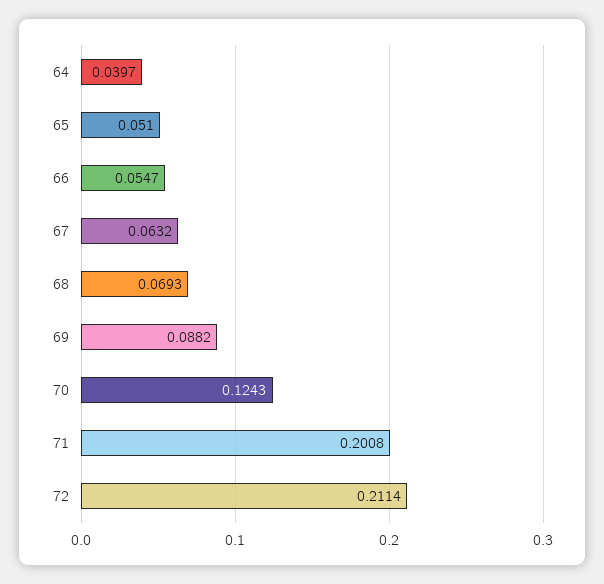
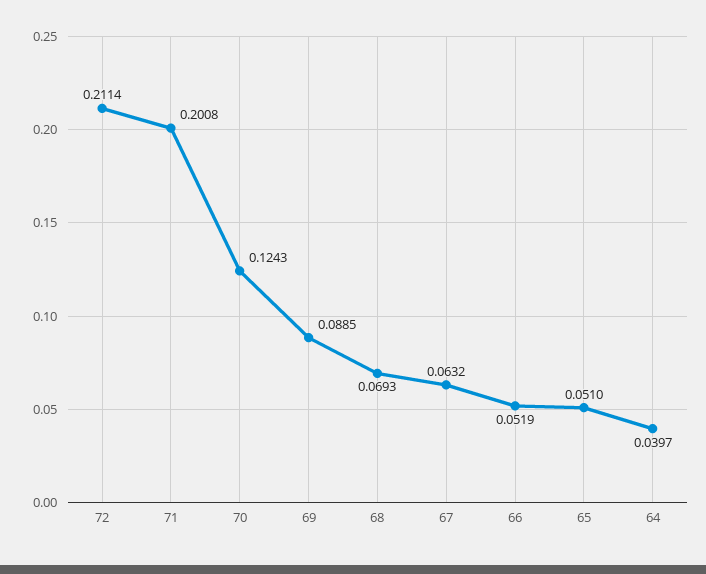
  {
    "64": 0.0397,
    "65": 0.051,
-   "66": 0.0547,
+   "66": 0.0519,
    "67": 0.0632,
    "68": 0.0693,
-   "69": 0.0882,
+   "69": 0.0885,
    "70": 0.1243,
    "71": 0.2008,
    "72": 0.2114
  }

